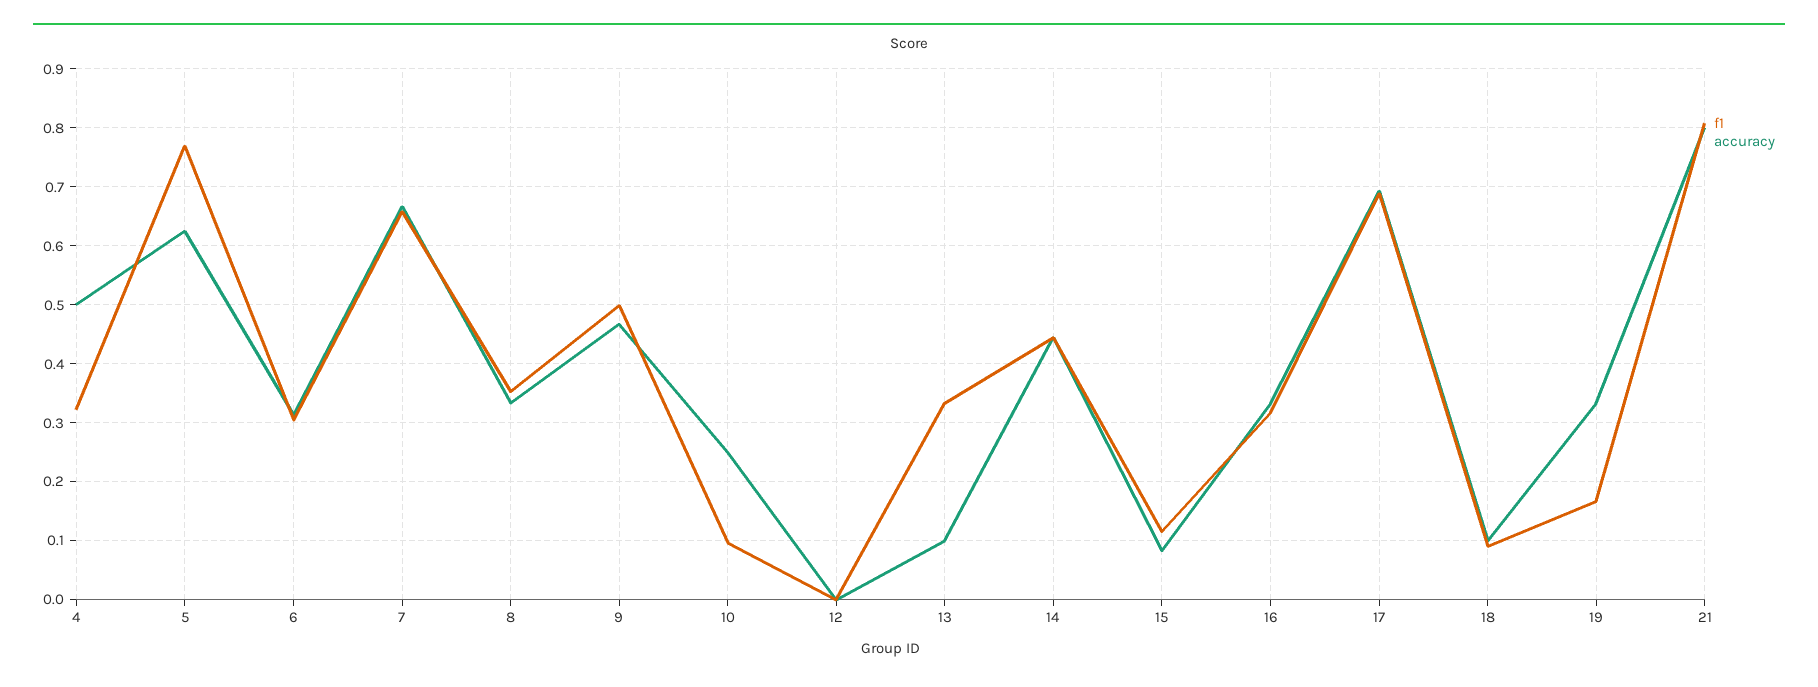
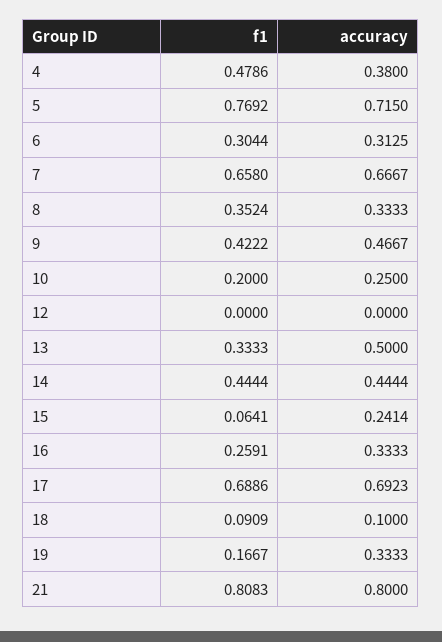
  {
    "f1": {
-     "4": 0.32,
+     "4": 0.4786,
      "5": 0.7692,
      "6": 0.3044,
      "7": 0.658,
      "8": 0.3524,
-     "9": 0.5,
+     "9": 0.4222,
-     "10": 0.1,
+     "10": 0.2,
      "12": 0,
      "13": 0.3333,
      "14": 0.4444,
-     "15": 0.12,
+     "15": 0.0641,
-     "16": 0.32,
+     "16": 0.2591,
      "17": 0.6886,
      "18": 0.0909,
      "19": 0.1667,
      "21": 0.8083
    },
    "accuracy": {
-     "4": 0.5,
+     "4": 0.38,
-     "5": 0.62,
+     "5": 0.715,
      "6": 0.3125,
      "7": 0.6667,
      "8": 0.3333,
      "9": 0.4667,
      "10": 0.25,
      "12": 0,
-     "13": 0.1,
+     "13": 0.5,
      "14": 0.4444,
-     "15": 0.08,
+     "15": 0.2414,
      "16": 0.3333,
      "17": 0.6923,
      "18": 0.1,
      "19": 0.3333,
      "21": 0.8
    }
  }

